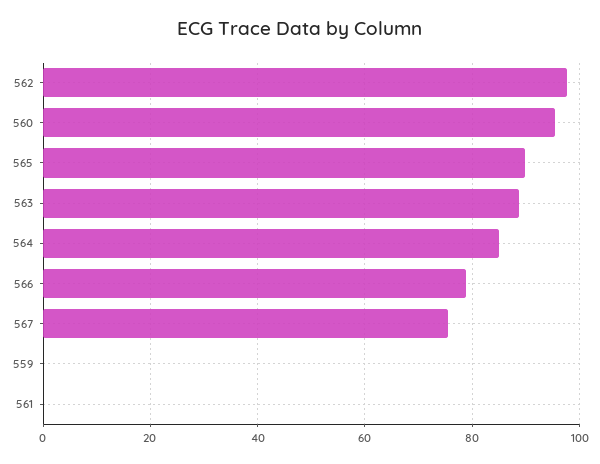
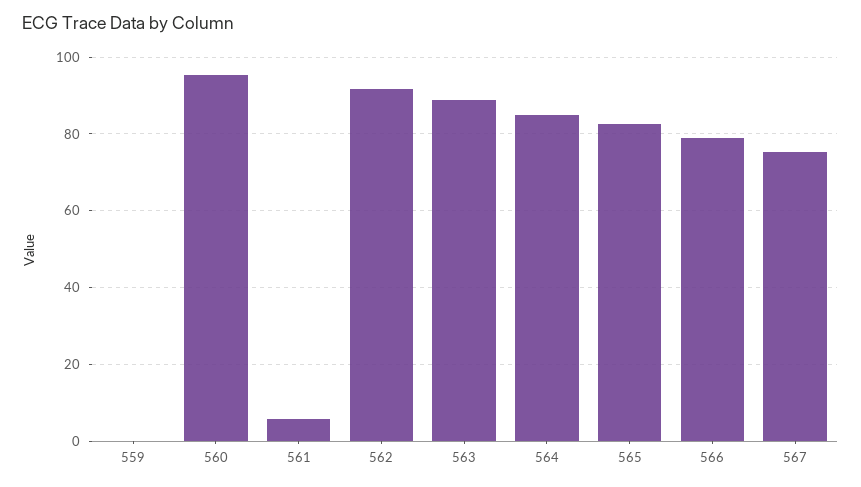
  {
-   "562": 98,
+   "562": 92,
    "560": 96,
-   "565": 90,
+   "565": 82,
    "563": 88,
    "564": 86,
    "566": 78,
    "567": 76,
    "559": 0,
-   "561": 0
+   "561": 6
  }

